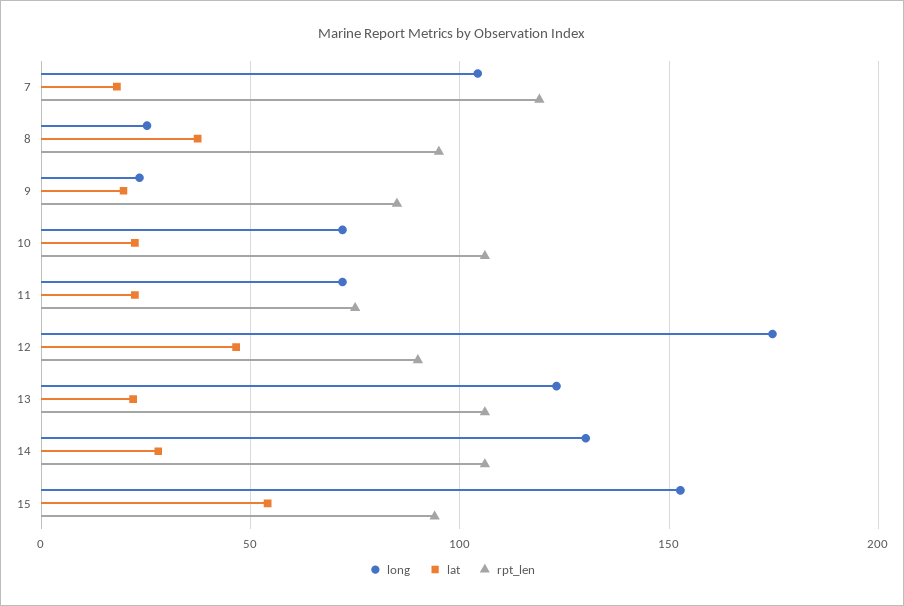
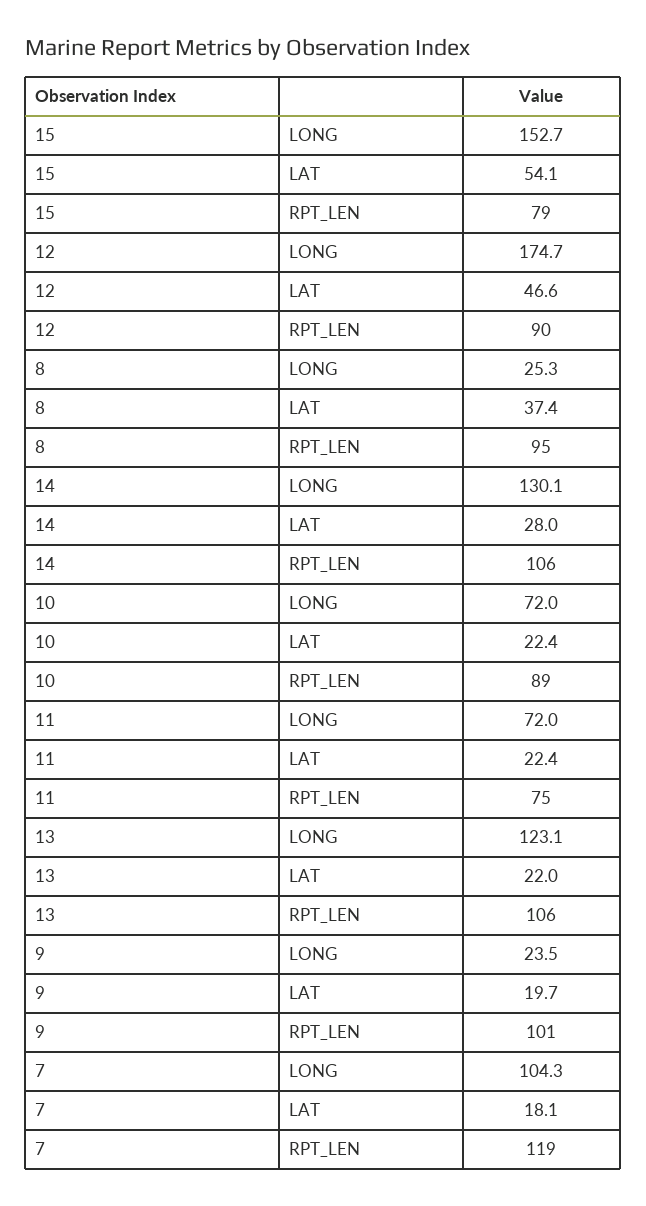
  {
    "long": {
      "7": 104.3,
      "8": 25.3,
      "9": 23.5,
      "10": 72,
      "11": 72,
      "12": 174.7,
      "13": 123.1,
      "14": 130.1,
      "15": 152.7
    },
    "lat": {
      "7": 18.1,
      "8": 37.4,
      "9": 19.7,
      "10": 22.4,
      "11": 22.4,
      "12": 46.6,
      "13": 22,
      "14": 28,
      "15": 54.1
    },
    "rpt_len": {
      "7": 119,
      "8": 95,
-     "9": 85,
+     "9": 101,
-     "10": 105,
+     "10": 89,
      "11": 75,
      "12": 90,
      "13": 106,
      "14": 106,
-     "15": 95
+     "15": 79
    }
  }

